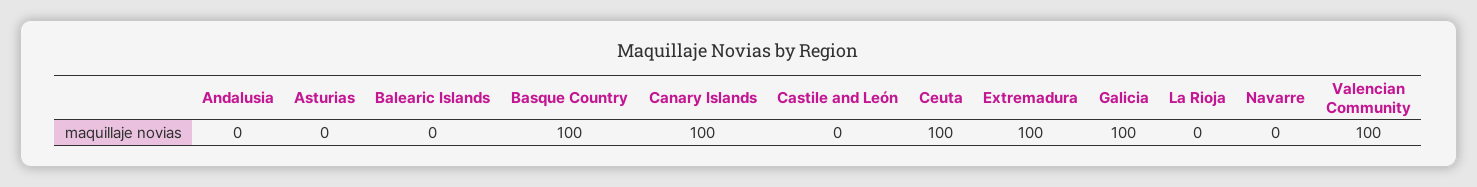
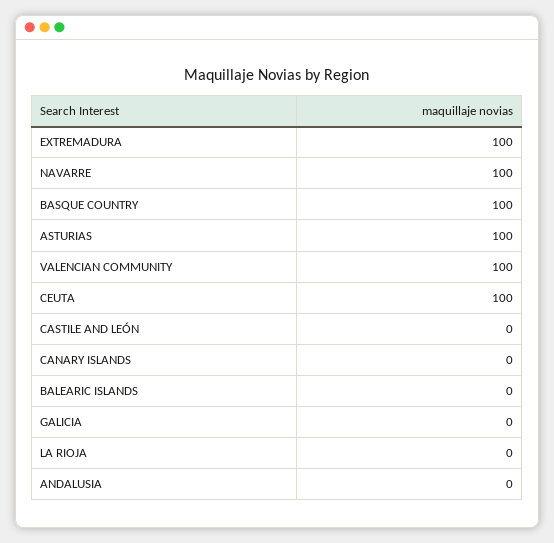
  {
    "Andalusia": 0,
-   "Asturias": 0,
+   "Asturias": 100,
    "Balearic Islands": 0,
    "Basque Country": 100,
-   "Canary Islands": 100,
+   "Canary Islands": 0,
    "Castile and León": 0,
    "Ceuta": 100,
    "Extremadura": 100,
-   "Galicia": 100,
+   "Galicia": 0,
    "La Rioja": 0,
-   "Navarre": 0,
+   "Navarre": 100,
    "Valencian Community": 100
  }

